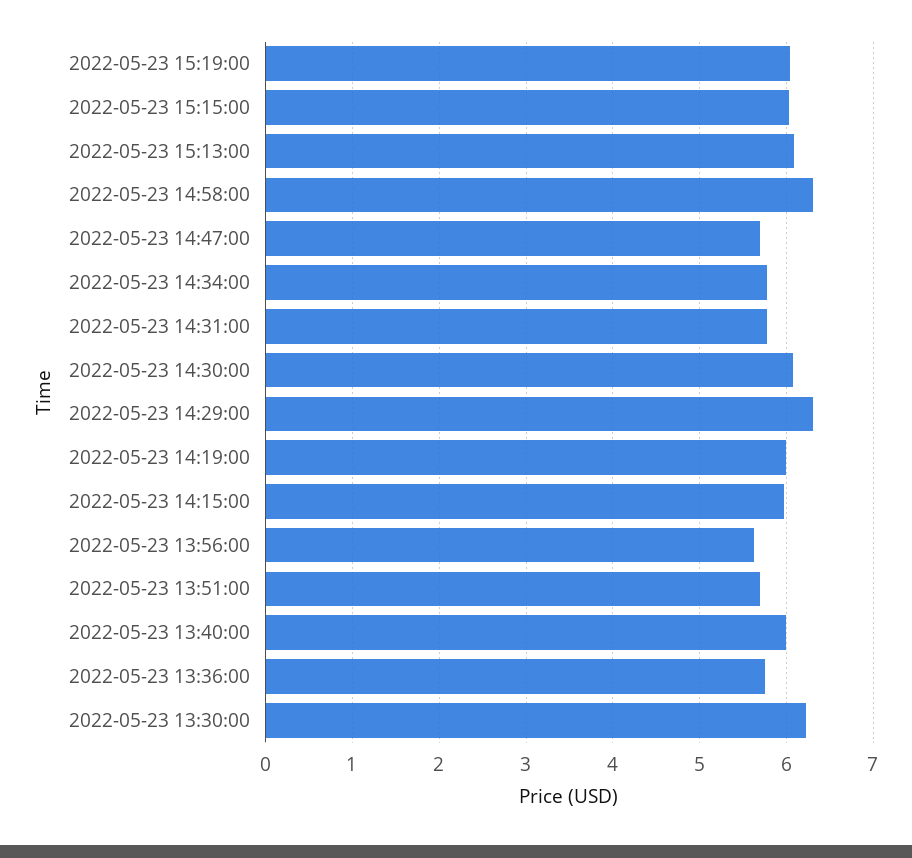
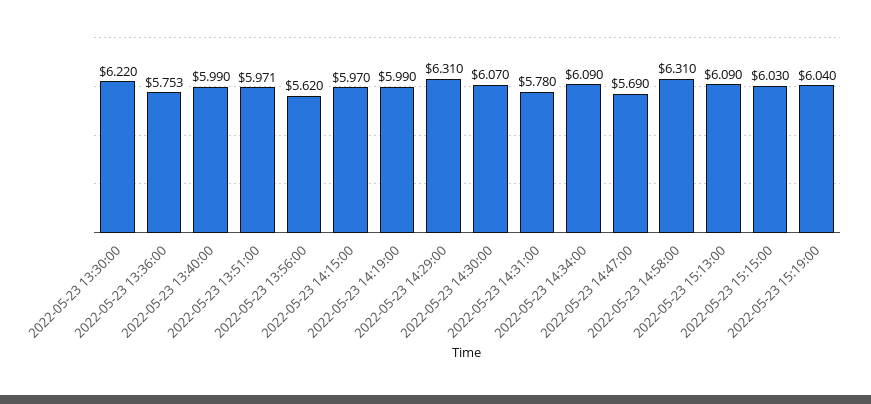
  {
    "2022-05-23 15:19:00": 6.04,
    "2022-05-23 15:15:00": 6.03,
    "2022-05-23 15:13:00": 6.09,
    "2022-05-23 14:58:00": 6.31,
    "2022-05-23 14:47:00": 5.69,
-   "2022-05-23 14:34:00": 5.8,
+   "2022-05-23 14:34:00": 6.09,
    "2022-05-23 14:31:00": 5.78,
    "2022-05-23 14:30:00": 6.07,
    "2022-05-23 14:29:00": 6.31,
    "2022-05-23 14:19:00": 5.99,
    "2022-05-23 14:15:00": 5.97,
    "2022-05-23 13:56:00": 5.62,
-   "2022-05-23 13:51:00": 5.7,
+   "2022-05-23 13:51:00": 5.971,
    "2022-05-23 13:40:00": 5.99,
    "2022-05-23 13:36:00": 5.753,
    "2022-05-23 13:30:00": 6.22
  }

